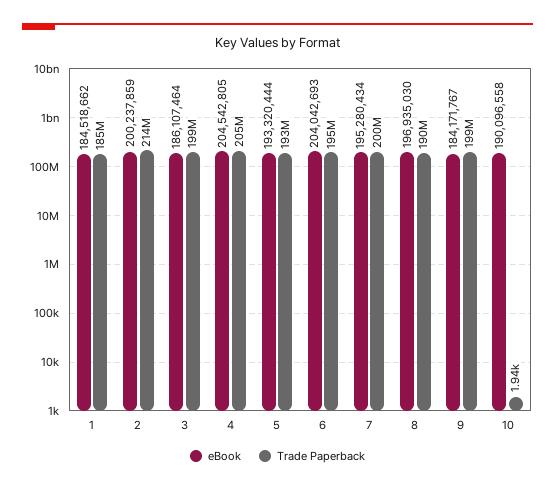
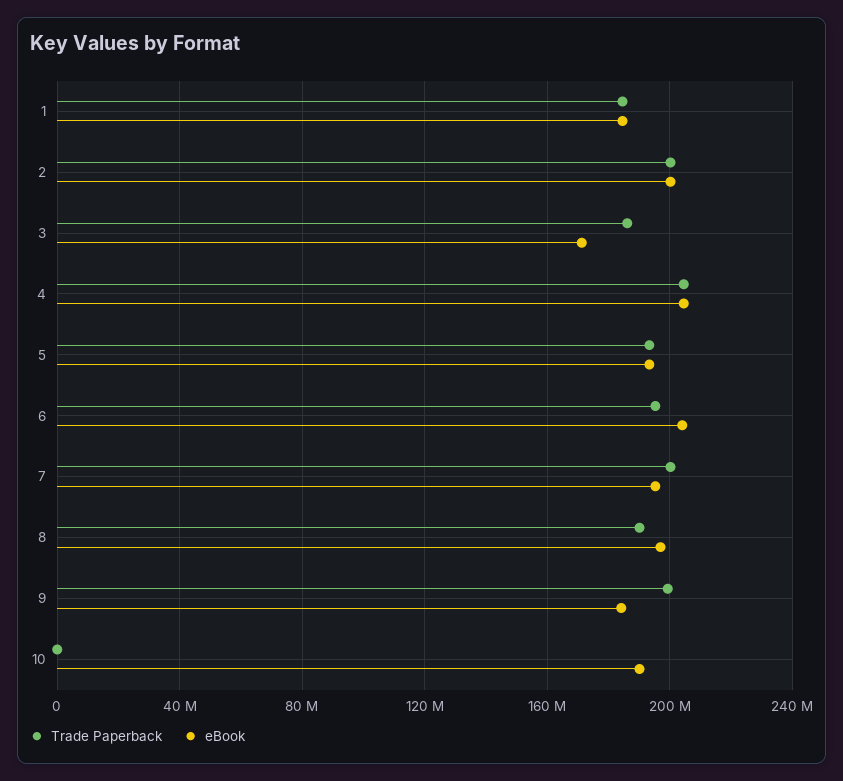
  {
    "eBook": {
      "1": 184518662,
      "2": 200237859,
-     "3": 186107464,
+     "3": 170000000,
      "4": 204542805,
      "5": 193320444,
      "6": 204042693,
      "7": 195280434,
      "8": 196935030,
      "9": 184171767,
      "10": 190096558
    },
    "Trade Paperback": {
      "1": 185000000,
-     "2": 214000000,
+     "2": 200000000,
-     "3": 199000000,
+     "3": 185000000,
      "4": 205000000,
      "5": 193000000,
      "6": 195000000,
      "7": 200000000,
      "8": 190000000,
      "9": 199000000,
      "10": 1940
    }
  }

